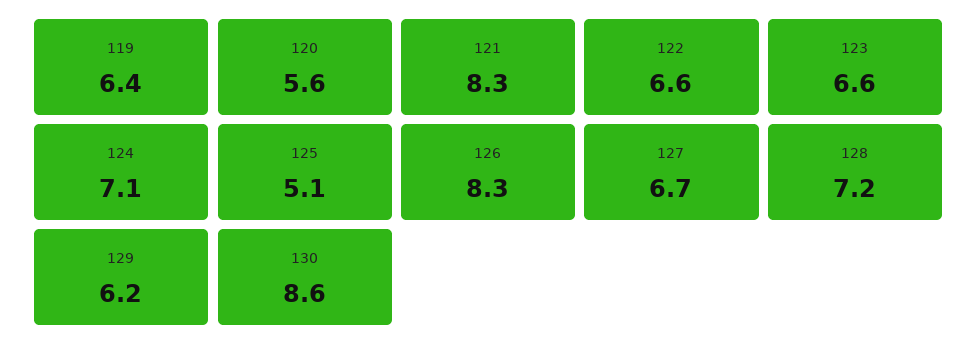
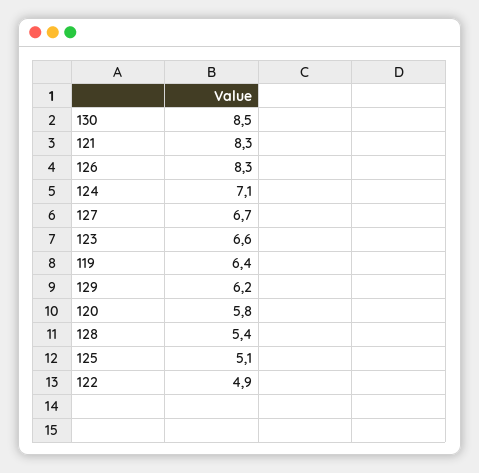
  {
    "119": 6.4,
-   "120": 5.6,
+   "120": 5.8,
    "121": 8.3,
-   "122": 6.6,
+   "122": 4.9,
    "123": 6.6,
    "124": 7.1,
    "125": 5.1,
    "126": 8.3,
    "127": 6.7,
-   "128": 7.2,
+   "128": 5.4,
    "129": 6.2,
-   "130": 8.6
+   "130": 8.5
  }

